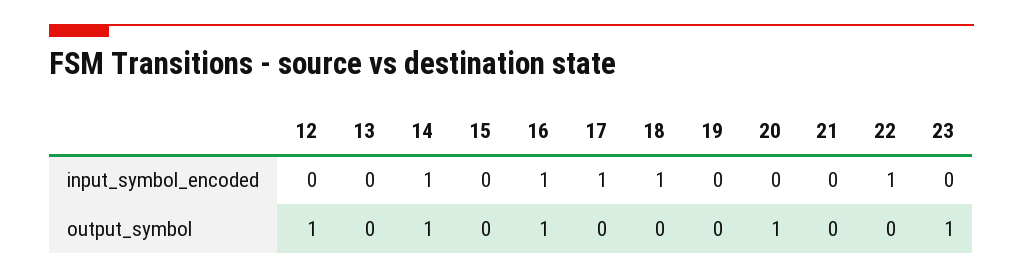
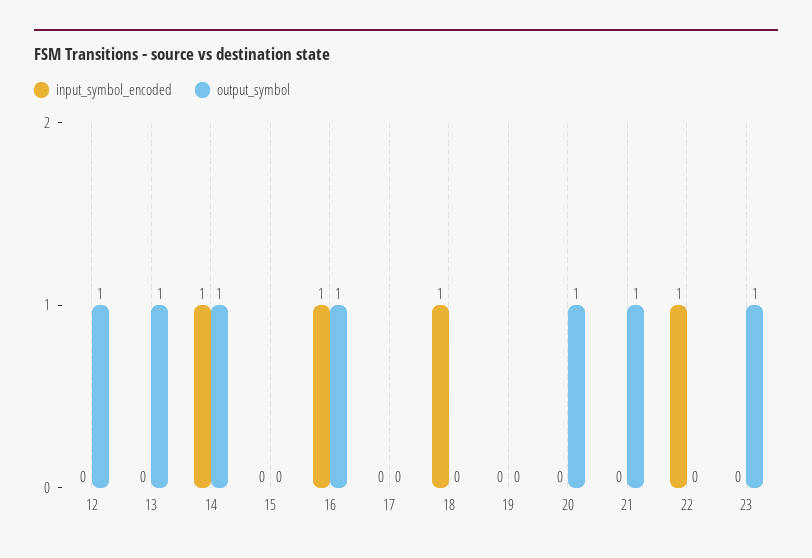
  {
    "input_symbol_encoded": {
      "12": 0,
      "13": 0,
      "14": 1,
      "15": 0,
      "16": 1,
-     "17": 1,
+     "17": 0,
      "18": 1,
      "19": 0,
      "20": 0,
      "21": 0,
      "22": 1,
      "23": 0
    },
    "output_symbol": {
      "12": 1,
-     "13": 0,
+     "13": 1,
      "14": 1,
      "15": 0,
      "16": 1,
      "17": 0,
      "18": 0,
      "19": 0,
      "20": 1,
-     "21": 0,
+     "21": 1,
      "22": 0,
      "23": 1
    }
  }

